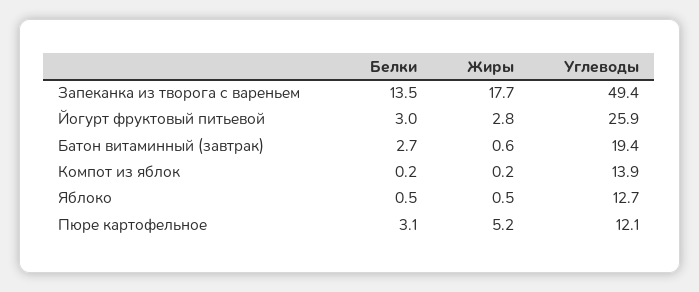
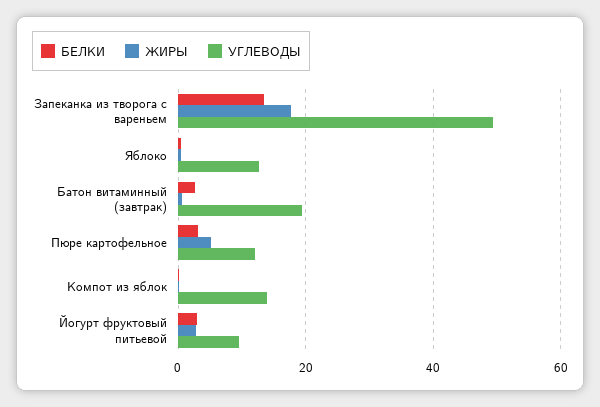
  {
    "Белки": {
      "Запеканка из творога с вареньем": 13.5,
      "Йогурт фруктовый питьевой": 3,
      "Батон витаминный (завтрак)": 2.7,
      "Компот из яблок": 0.2,
      "Яблоко": 0.5,
      "Пюре картофельное": 3.1
    },
    "Жиры": {
      "Запеканка из творога с вареньем": 17.7,
      "Йогурт фруктовый питьевой": 2.8,
      "Батон витаминный (завтрак)": 0.6,
      "Компот из яблок": 0.2,
      "Яблоко": 0.5,
      "Пюре картофельное": 5.2
    },
    "Углеводы": {
      "Запеканка из творога с вареньем": 49.4,
-     "Йогурт фруктовый питьевой": 25.9,
+     "Йогурт фруктовый питьевой": 10,
      "Батон витаминный (завтрак)": 19.4,
      "Компот из яблок": 13.9,
      "Яблоко": 12.7,
      "Пюре картофельное": 12.1
    }
  }

